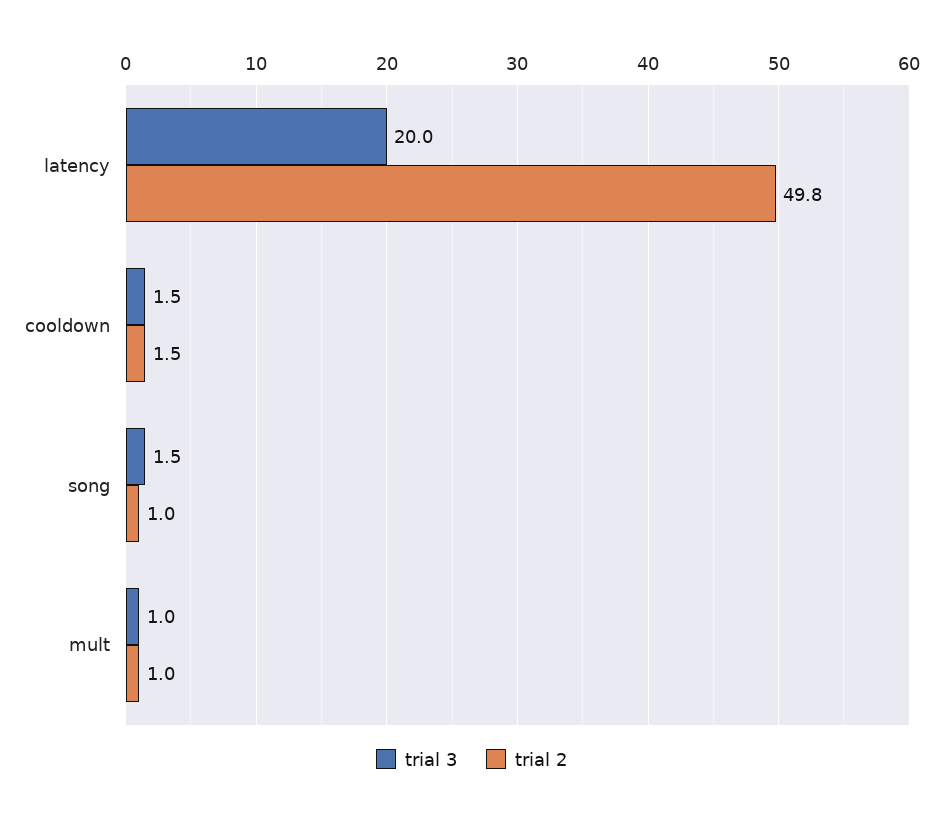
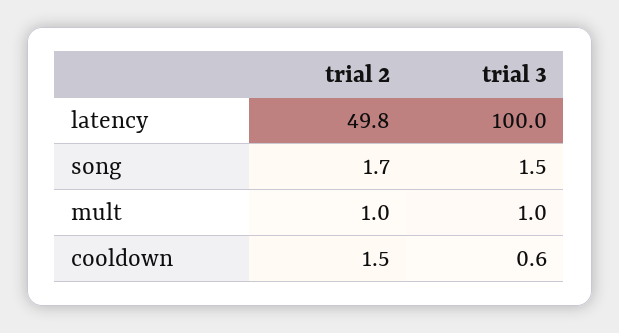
  {
    "trial 3": {
-     "latency": 20,
+     "latency": 100,
-     "cooldown": 1.5,
+     "cooldown": 0.6,
      "song": 1.5,
      "mult": 1
    },
    "trial 2": {
      "latency": 49.8,
      "cooldown": 1.5,
-     "song": 1,
+     "song": 1.7,
      "mult": 1
    }
  }

